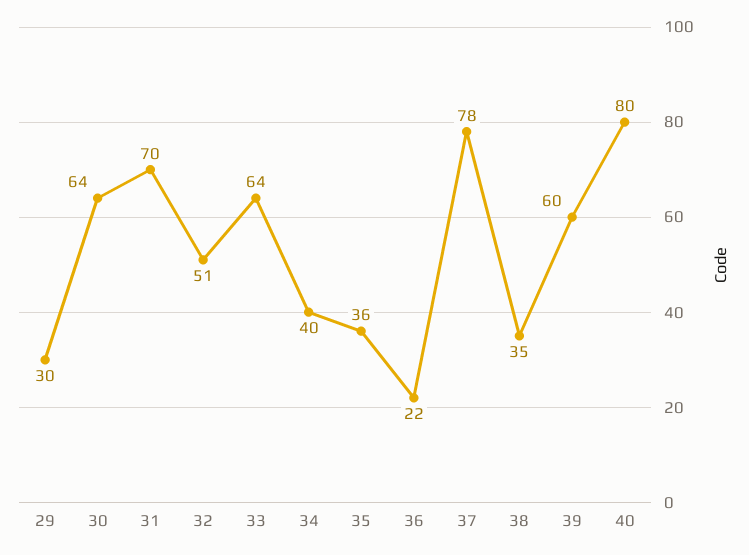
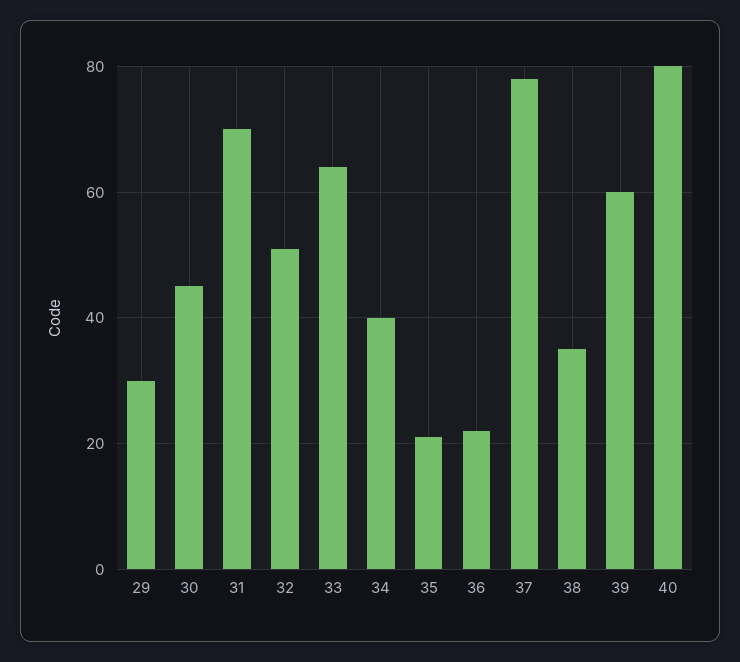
  {
    "29": 30,
-   "30": 64,
+   "30": 45,
    "31": 70,
    "32": 51,
    "33": 64,
    "34": 40,
-   "35": 36,
+   "35": 20,
    "36": 22,
    "37": 78,
    "38": 35,
    "39": 60,
    "40": 80
  }

